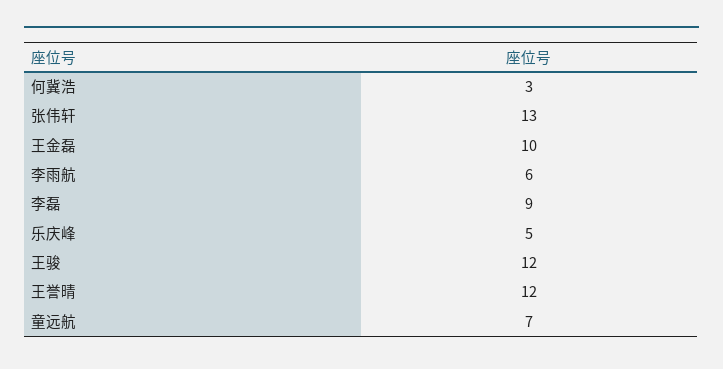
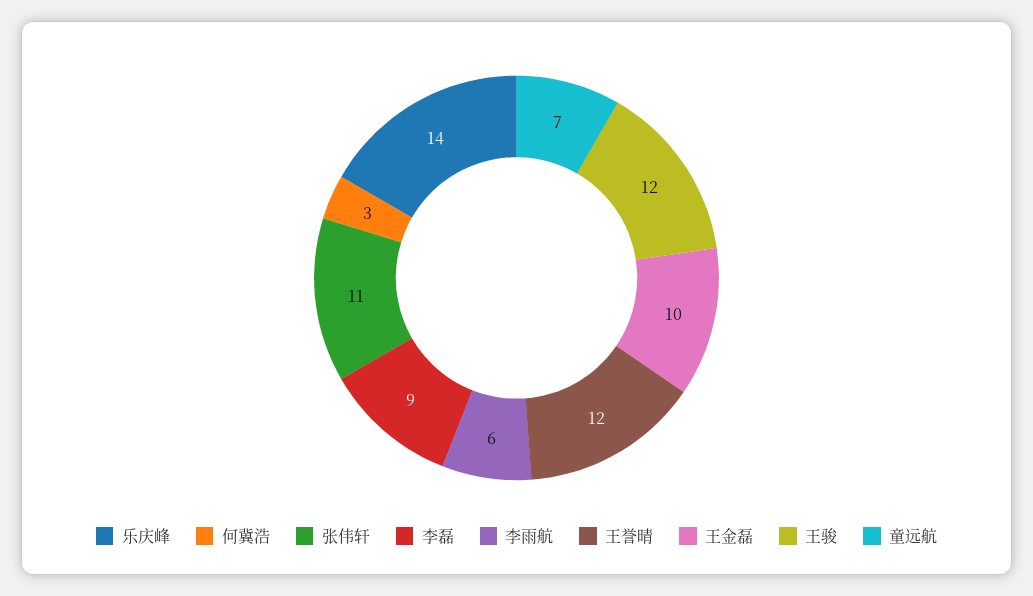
  {
    "何冀浩": 3,
-   "张伟轩": 13,
+   "张伟轩": 11,
    "王金磊": 10,
    "李雨航": 6,
    "李磊": 9,
-   "乐庆峰": 5,
+   "乐庆峰": 14,
    "王骏": 12,
    "王誉晴": 12,
    "童远航": 7
  }

